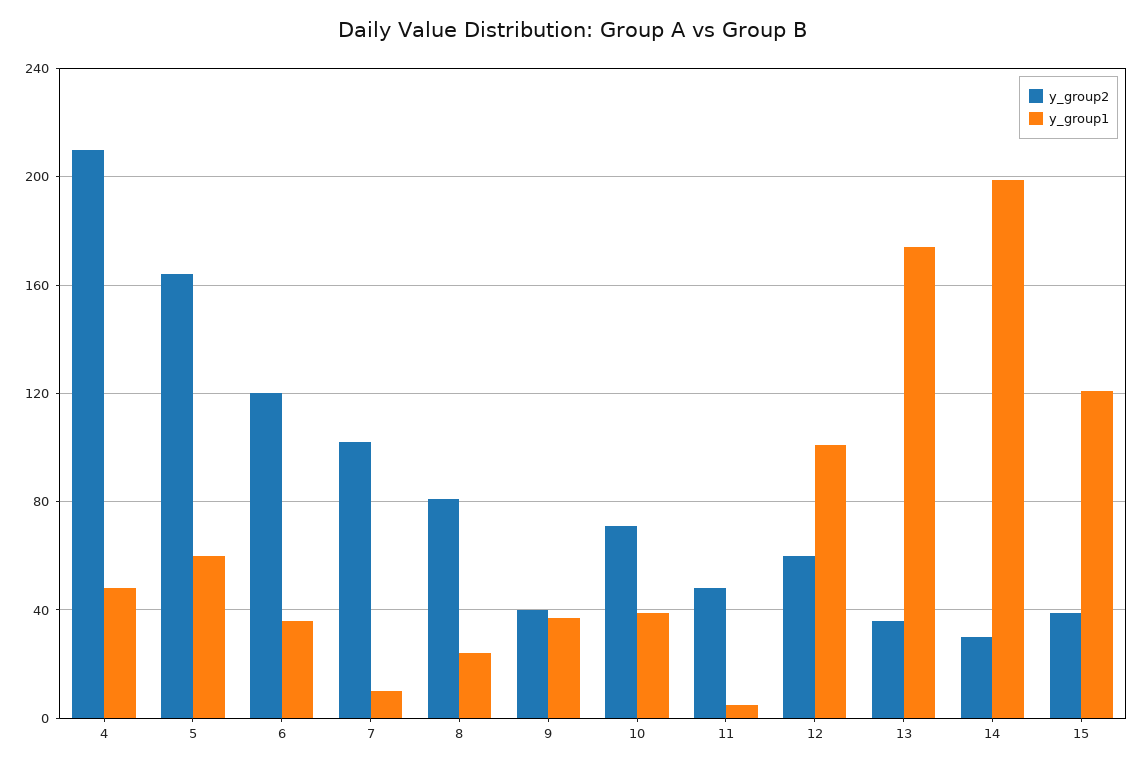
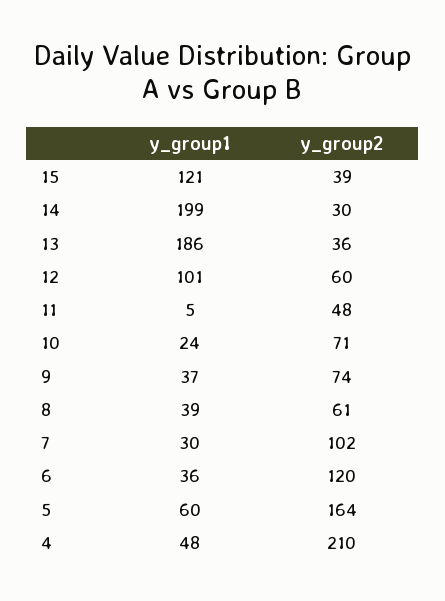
  {
    "y_group2": {
      "4": 210,
      "5": 164,
      "6": 120,
      "7": 102,
-     "8": 80,
+     "8": 61,
-     "9": 40,
+     "9": 74,
      "10": 71,
      "11": 48,
      "12": 60,
      "13": 36,
      "14": 30,
      "15": 39
    },
    "y_group1": {
      "4": 48,
      "5": 60,
      "6": 36,
-     "7": 10,
+     "7": 30,
-     "8": 25,
+     "8": 39,
      "9": 37,
-     "10": 40,
+     "10": 24,
      "11": 5,
      "12": 101,
-     "13": 175,
+     "13": 186,
      "14": 199,
      "15": 121
    }
  }

